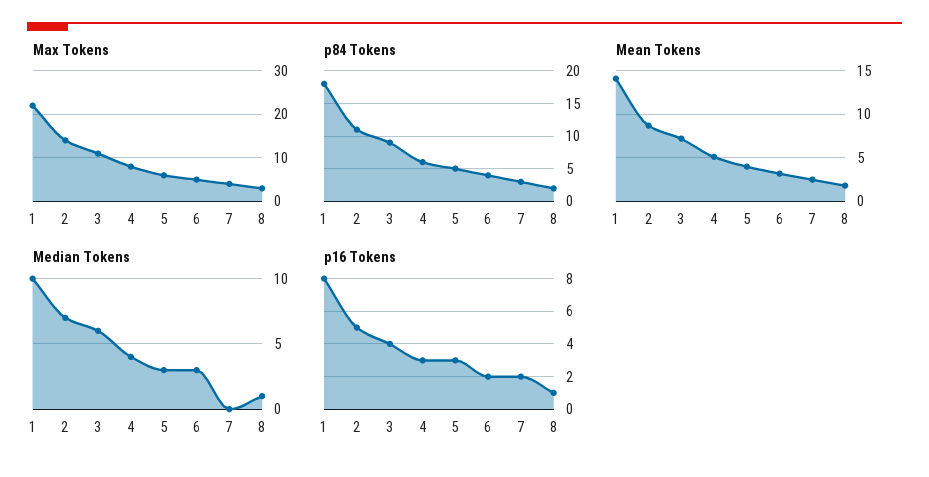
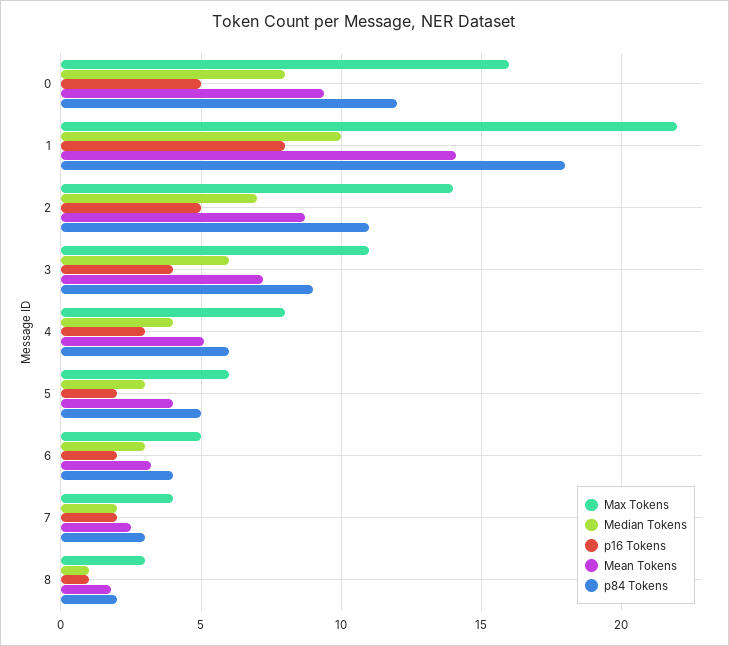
  {
    "Max Tokens": {
      "1": 22,
      "2": 14,
      "3": 11,
      "4": 8,
      "5": 6,
      "6": 5,
      "7": 4,
-     "8": 3
+     "8": 3,
+     "0": 16
    },
    "p84 Tokens": {
      "1": 18,
      "2": 11,
      "3": 9,
      "4": 6,
      "5": 5,
      "6": 4,
      "7": 3,
-     "8": 2
+     "8": 2,
+     "0": 12
    },
    "Mean Tokens": {
      "1": 14,
      "2": 8.5,
      "3": 7,
      "4": 5,
      "5": 4,
      "6": 3,
      "7": 2.5,
-     "8": 2
+     "8": 2,
+     "0": 9.5
    },
    "Median Tokens": {
      "1": 10,
      "2": 7,
      "3": 6,
      "4": 4,
      "5": 3,
      "6": 3,
-     "7": 0,
+     "7": 2,
-     "8": 1
+     "8": 1,
+     "0": 8
    },
    "p16 Tokens": {
      "1": 8,
      "2": 5,
      "3": 4,
      "4": 3,
-     "5": 3,
+     "5": 2,
      "6": 2,
      "7": 2,
-     "8": 1
+     "8": 1,
+     "0": 5
    }
  }

